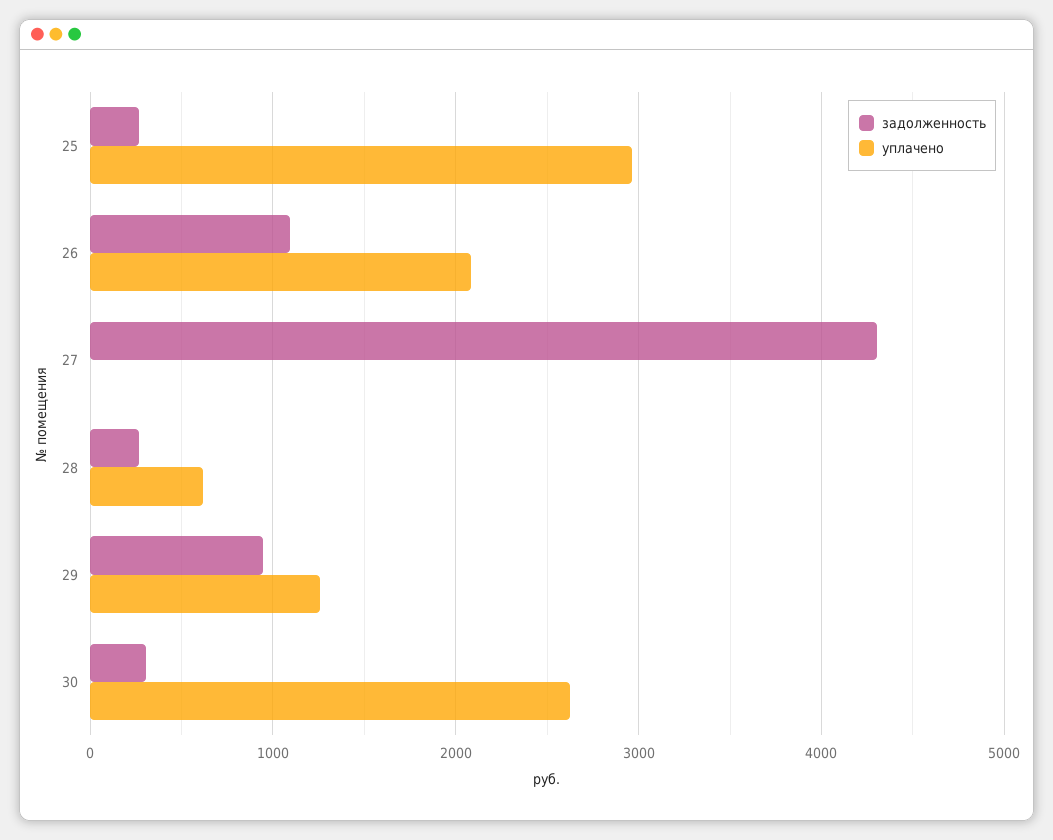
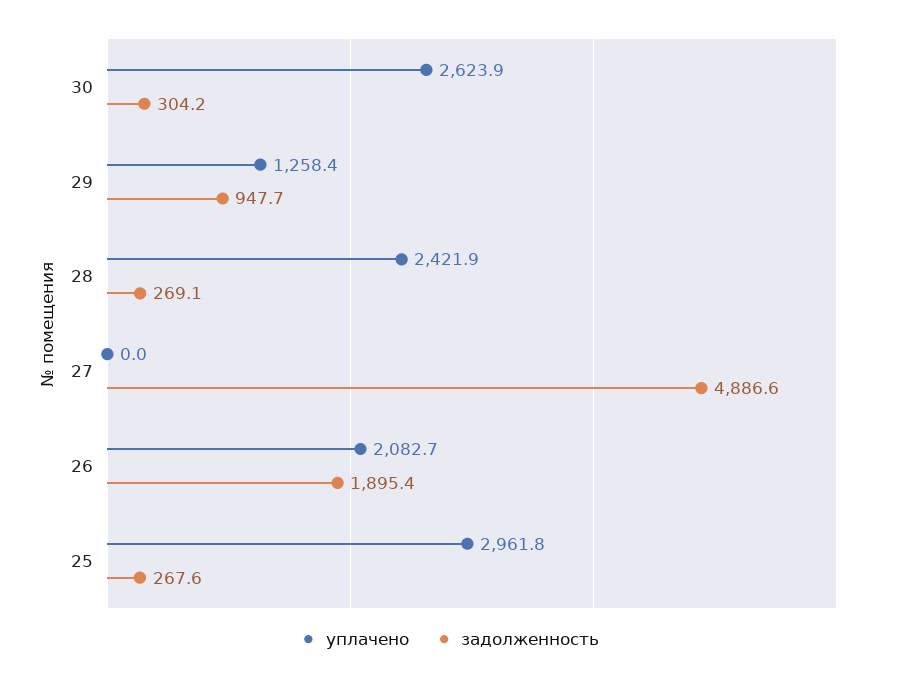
  {
    "задолженность": {
      "25": 267.6,
-     "26": 1100,
+     "26": 1895.4,
-     "27": 4300,
+     "27": 4886.6,
      "28": 269.1,
      "29": 947.7,
      "30": 304.2
    },
    "уплачено": {
      "25": 2961.8,
      "26": 2082.7,
      "27": 0,
-     "28": 600,
+     "28": 2421.9,
      "29": 1258.4,
      "30": 2623.9
    }
  }

